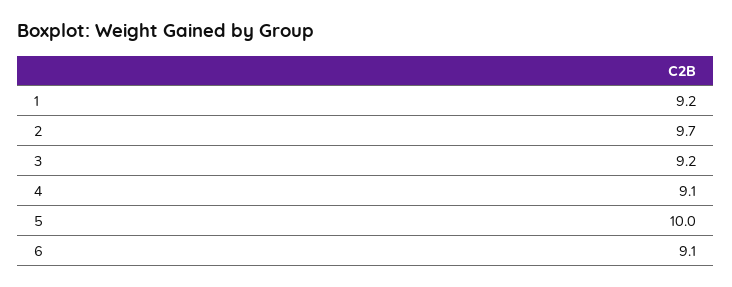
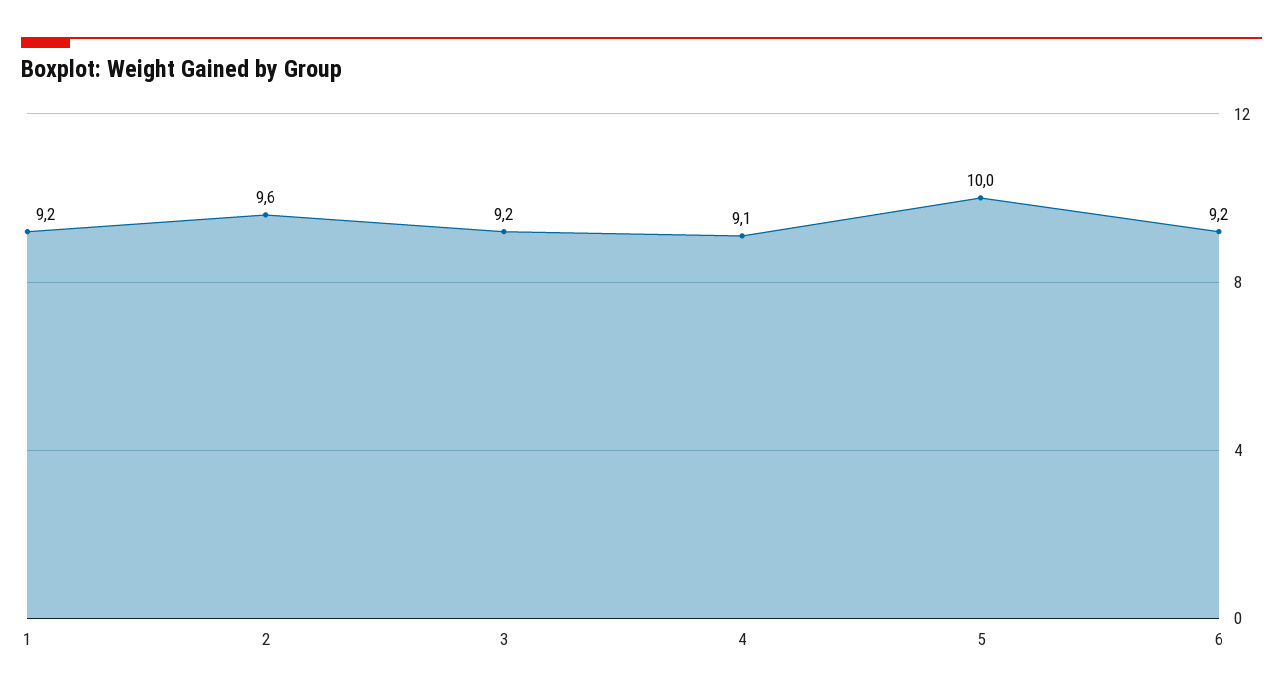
  {
    "1": 9.2,
-   "2": 9.7,
+   "2": 9.6,
    "3": 9.2,
    "4": 9.1,
    "5": 10,
-   "6": 9.1
+   "6": 9.2
  }

